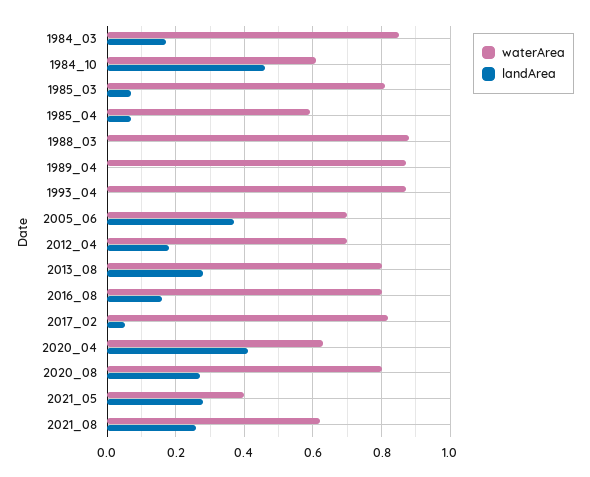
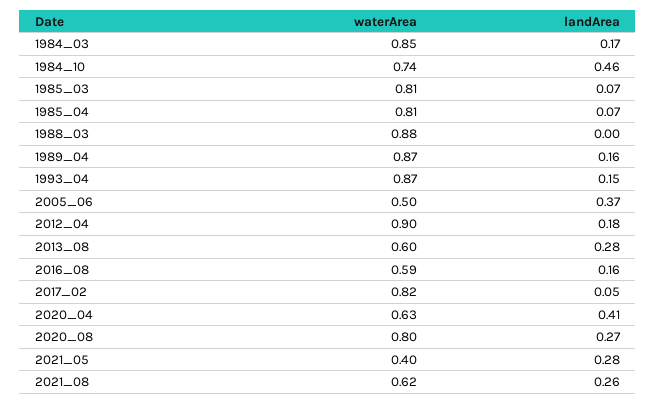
  {
    "waterArea": {
      "1984_03": 0.85,
-     "1984_10": 0.6,
+     "1984_10": 0.74,
      "1985_03": 0.81,
-     "1985_04": 0.6,
+     "1985_04": 0.81,
      "1988_03": 0.88,
      "1989_04": 0.87,
      "1993_04": 0.87,
-     "2005_06": 0.7,
+     "2005_06": 0.5,
-     "2012_04": 0.7,
+     "2012_04": 0.9,
-     "2013_08": 0.8,
+     "2013_08": 0.6,
-     "2016_08": 0.8,
+     "2016_08": 0.59,
      "2017_02": 0.82,
      "2020_04": 0.63,
      "2020_08": 0.8,
      "2021_05": 0.4,
      "2021_08": 0.62
    },
    "landArea": {
      "1984_03": 0.17,
      "1984_10": 0.46,
      "1985_03": 0.07,
      "1985_04": 0.07,
      "1988_03": 0,
-     "1989_04": 0,
+     "1989_04": 0.16,
-     "1993_04": 0,
+     "1993_04": 0.15,
      "2005_06": 0.37,
      "2012_04": 0.18,
      "2013_08": 0.28,
      "2016_08": 0.16,
      "2017_02": 0.05,
      "2020_04": 0.41,
      "2020_08": 0.27,
      "2021_05": 0.28,
      "2021_08": 0.26
    }
  }

